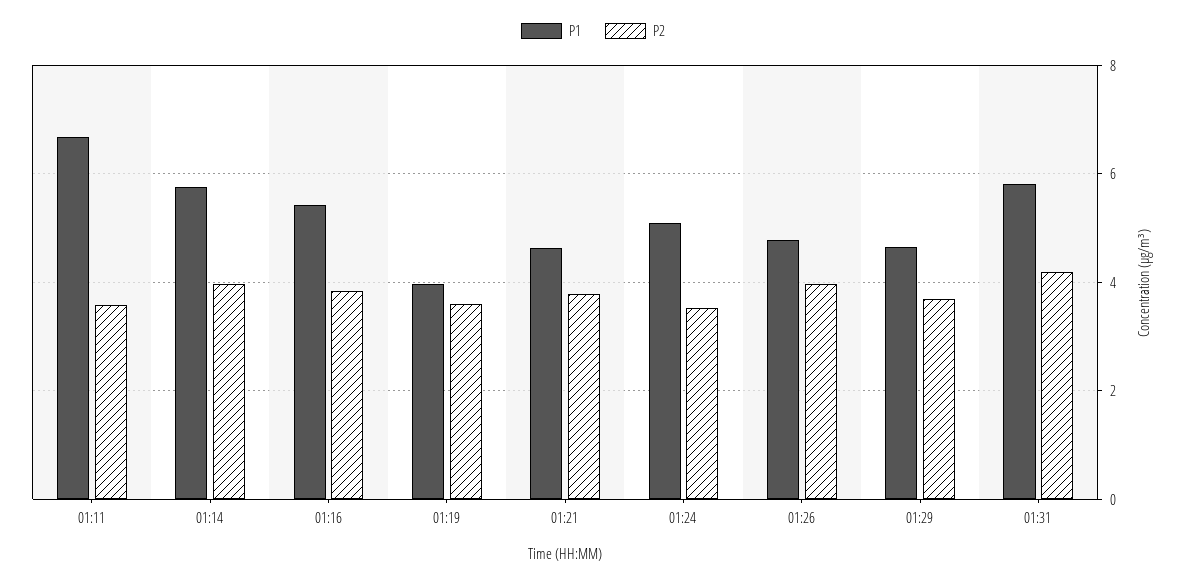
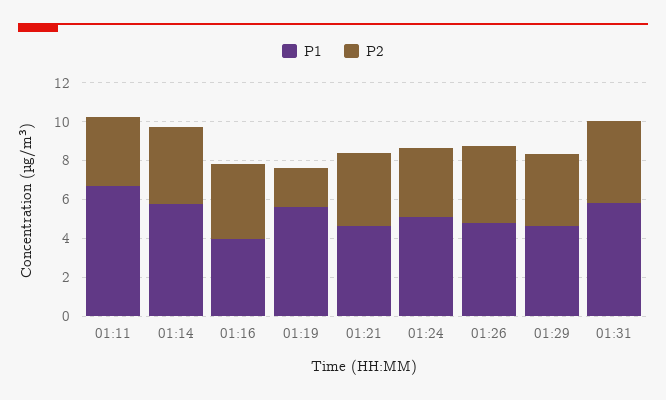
  {
    "P1": {
      "01:11": 6.6,
      "01:14": 5.8,
-     "01:16": 5.4,
+     "01:16": 4,
-     "01:19": 4,
+     "01:19": 5.5,
      "01:21": 4.6,
      "01:24": 5.2,
      "01:26": 4.8,
      "01:29": 4.6,
      "01:31": 5.8
    },
    "P2": {
      "01:11": 3.6,
      "01:14": 4,
      "01:16": 3.8,
-     "01:19": 3.6,
+     "01:19": 2,
      "01:21": 3.8,
      "01:24": 3.6,
      "01:26": 4,
      "01:29": 3.8,
      "01:31": 4.2
    }
  }

